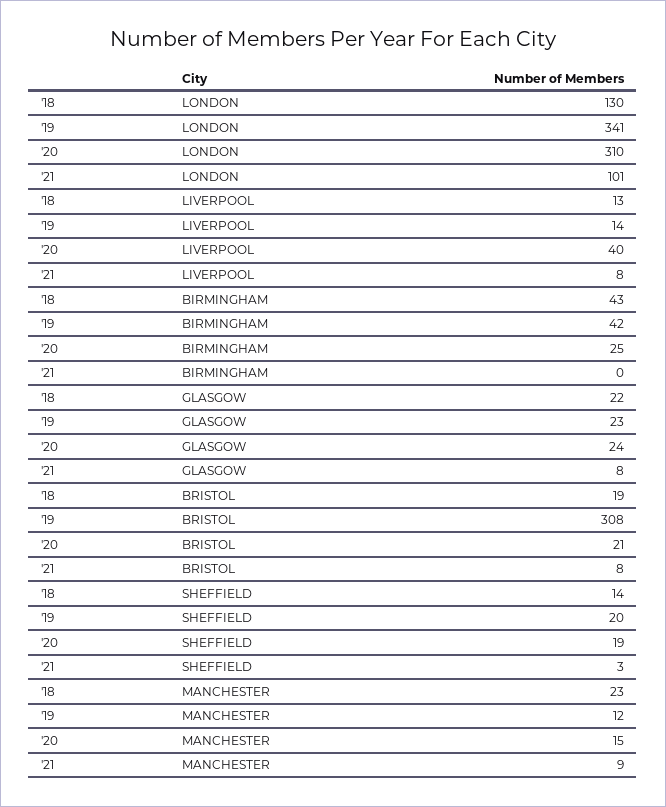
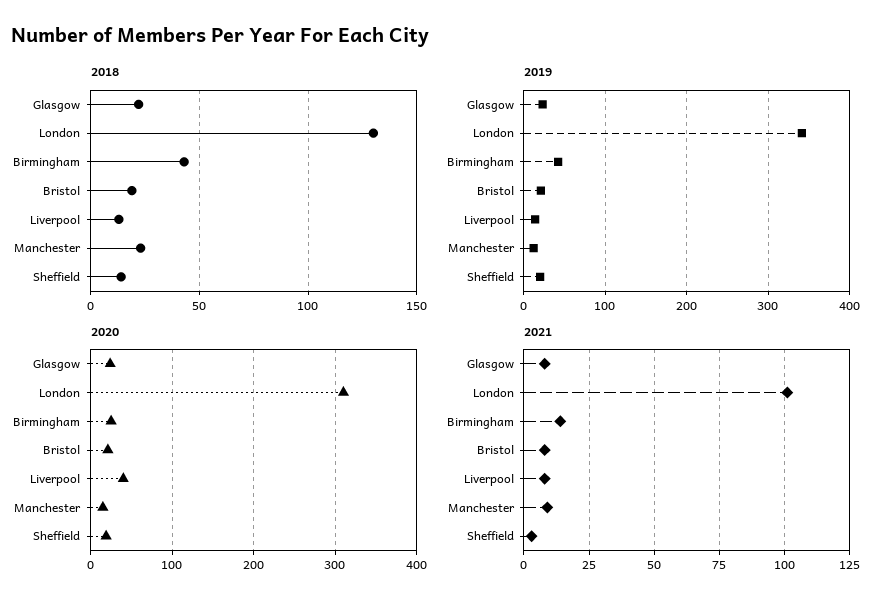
  {
    "'18": {
      "LONDON": 130,
      "LIVERPOOL": 13,
      "BIRMINGHAM": 43,
      "GLASGOW": 22,
      "BRISTOL": 19,
      "SHEFFIELD": 14,
      "MANCHESTER": 23
    },
    "'19": {
      "LONDON": 341,
      "LIVERPOOL": 14,
      "BIRMINGHAM": 42,
      "GLASGOW": 23,
-     "BRISTOL": 308,
+     "BRISTOL": 20,
      "SHEFFIELD": 20,
      "MANCHESTER": 12
    },
    "'20": {
      "LONDON": 310,
      "LIVERPOOL": 40,
      "BIRMINGHAM": 25,
      "GLASGOW": 24,
      "BRISTOL": 21,
      "SHEFFIELD": 19,
      "MANCHESTER": 15
    },
    "'21": {
      "LONDON": 101,
      "LIVERPOOL": 8,
-     "BIRMINGHAM": 0,
+     "BIRMINGHAM": 15,
      "GLASGOW": 8,
      "BRISTOL": 8,
      "SHEFFIELD": 3,
      "MANCHESTER": 9
    }
  }

